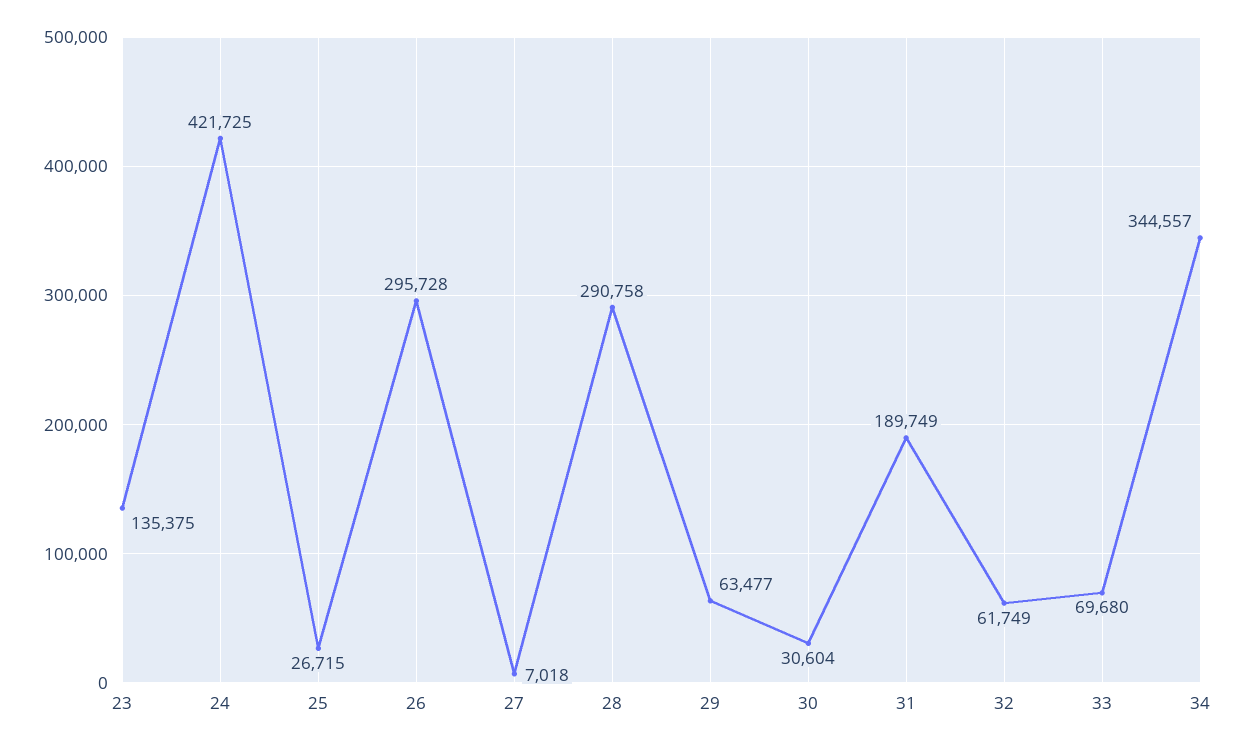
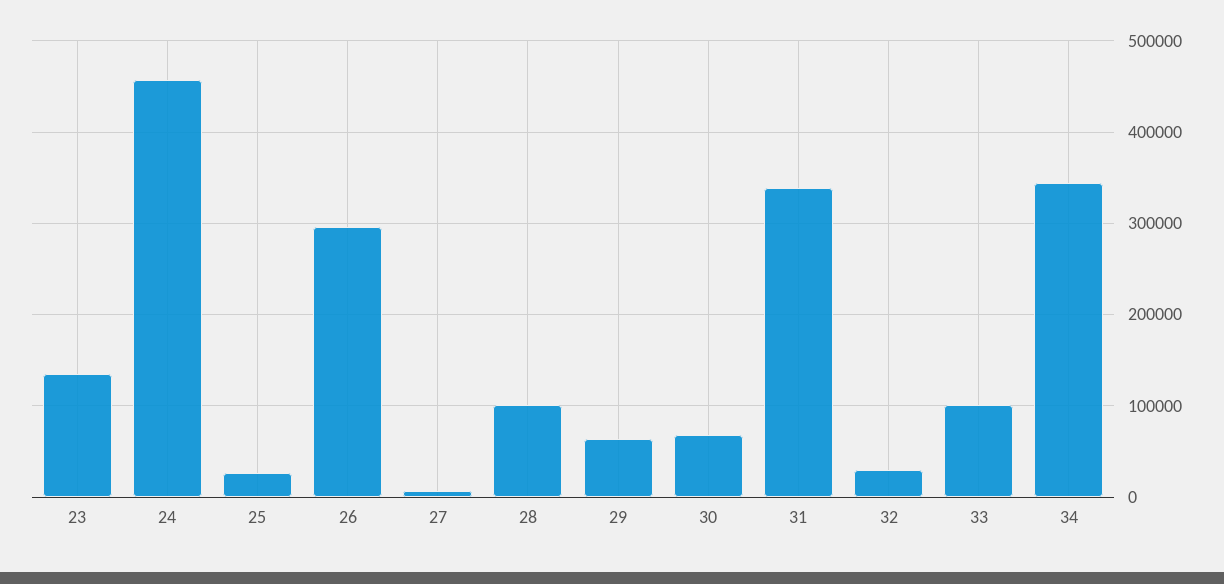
  {
    "23": 135375,
-   "24": 421725,
+   "24": 460000,
    "25": 26715,
    "26": 295728,
    "27": 7018,
-   "28": 290758,
+   "28": 100000,
    "29": 63477,
-   "30": 30604,
+   "30": 70000,
-   "31": 189749,
+   "31": 340000,
-   "32": 61749,
+   "32": 30000,
-   "33": 69680,
+   "33": 100000,
    "34": 344557
  }

